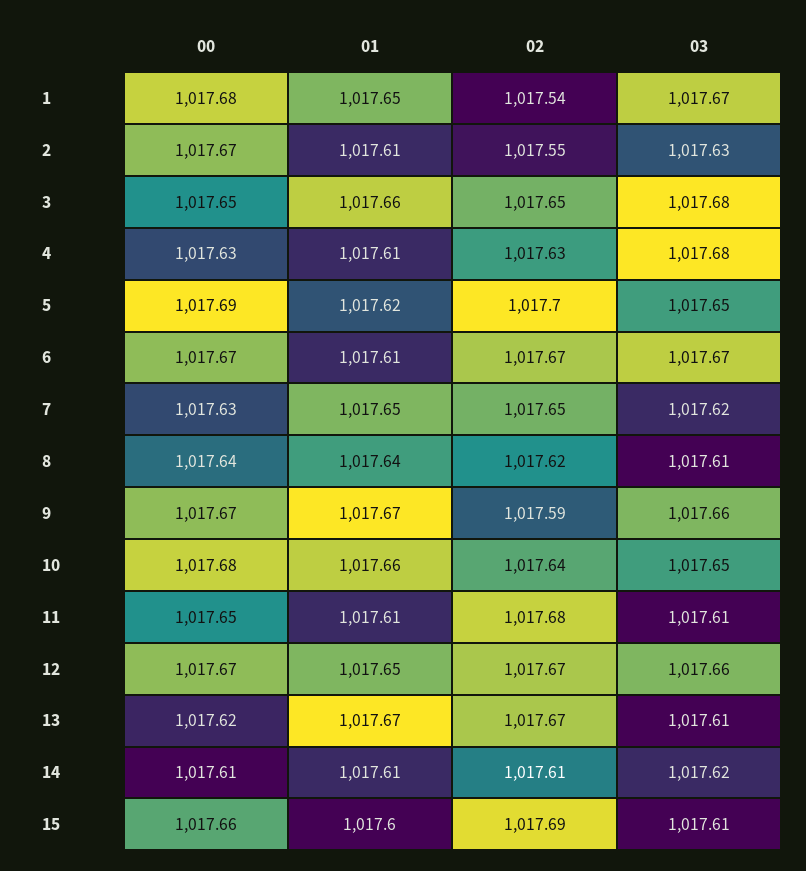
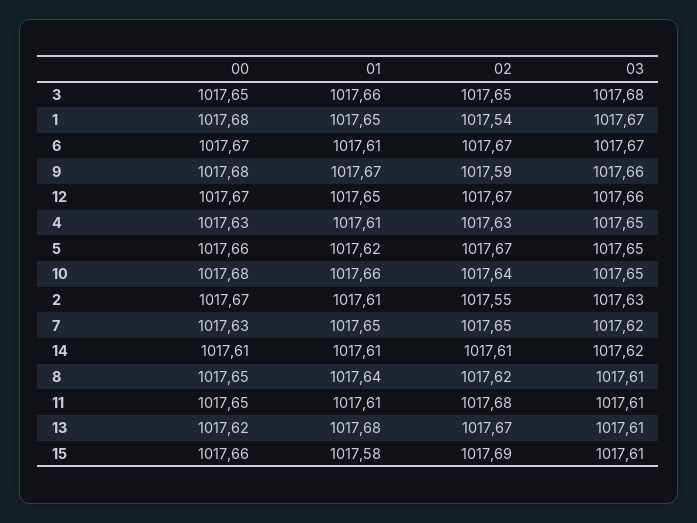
  {
    "00": {
      "1": 1017.68,
      "2": 1017.67,
      "3": 1017.65,
      "4": 1017.63,
-     "5": 1017.69,
+     "5": 1017.66,
      "6": 1017.67,
      "7": 1017.63,
-     "8": 1017.64,
+     "8": 1017.65,
-     "9": 1017.67,
+     "9": 1017.68,
      "10": 1017.68,
      "11": 1017.65,
      "12": 1017.67,
      "13": 1017.62,
      "14": 1017.61,
      "15": 1017.66
    },
    "01": {
      "1": 1017.65,
      "2": 1017.61,
      "3": 1017.66,
      "4": 1017.61,
      "5": 1017.62,
      "6": 1017.61,
      "7": 1017.65,
      "8": 1017.64,
      "9": 1017.67,
      "10": 1017.66,
      "11": 1017.61,
      "12": 1017.65,
-     "13": 1017.67,
+     "13": 1017.68,
      "14": 1017.61,
-     "15": 1017.6
+     "15": 1017.58
    },
    "02": {
      "1": 1017.54,
      "2": 1017.55,
      "3": 1017.65,
      "4": 1017.63,
-     "5": 1017.7,
+     "5": 1017.67,
      "6": 1017.67,
      "7": 1017.65,
      "8": 1017.62,
      "9": 1017.59,
      "10": 1017.64,
      "11": 1017.68,
      "12": 1017.67,
      "13": 1017.67,
      "14": 1017.61,
      "15": 1017.69
    },
    "03": {
      "1": 1017.67,
      "2": 1017.63,
      "3": 1017.68,
-     "4": 1017.68,
+     "4": 1017.65,
      "5": 1017.65,
      "6": 1017.67,
      "7": 1017.62,
      "8": 1017.61,
      "9": 1017.66,
      "10": 1017.65,
      "11": 1017.61,
      "12": 1017.66,
      "13": 1017.61,
      "14": 1017.62,
      "15": 1017.61
    }
  }

